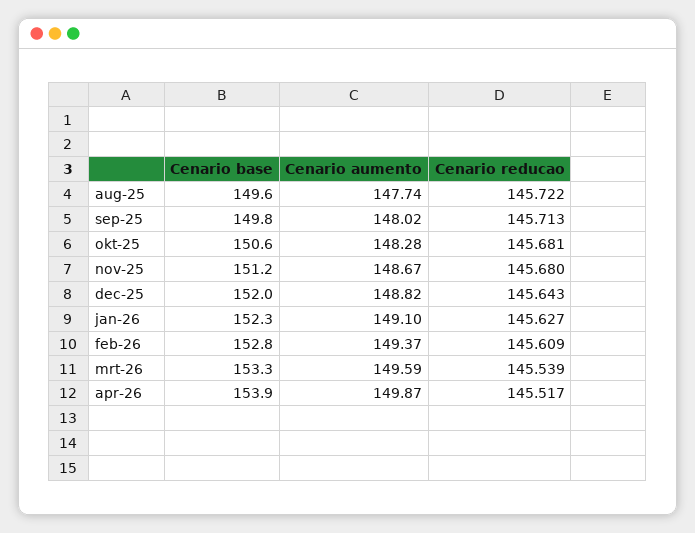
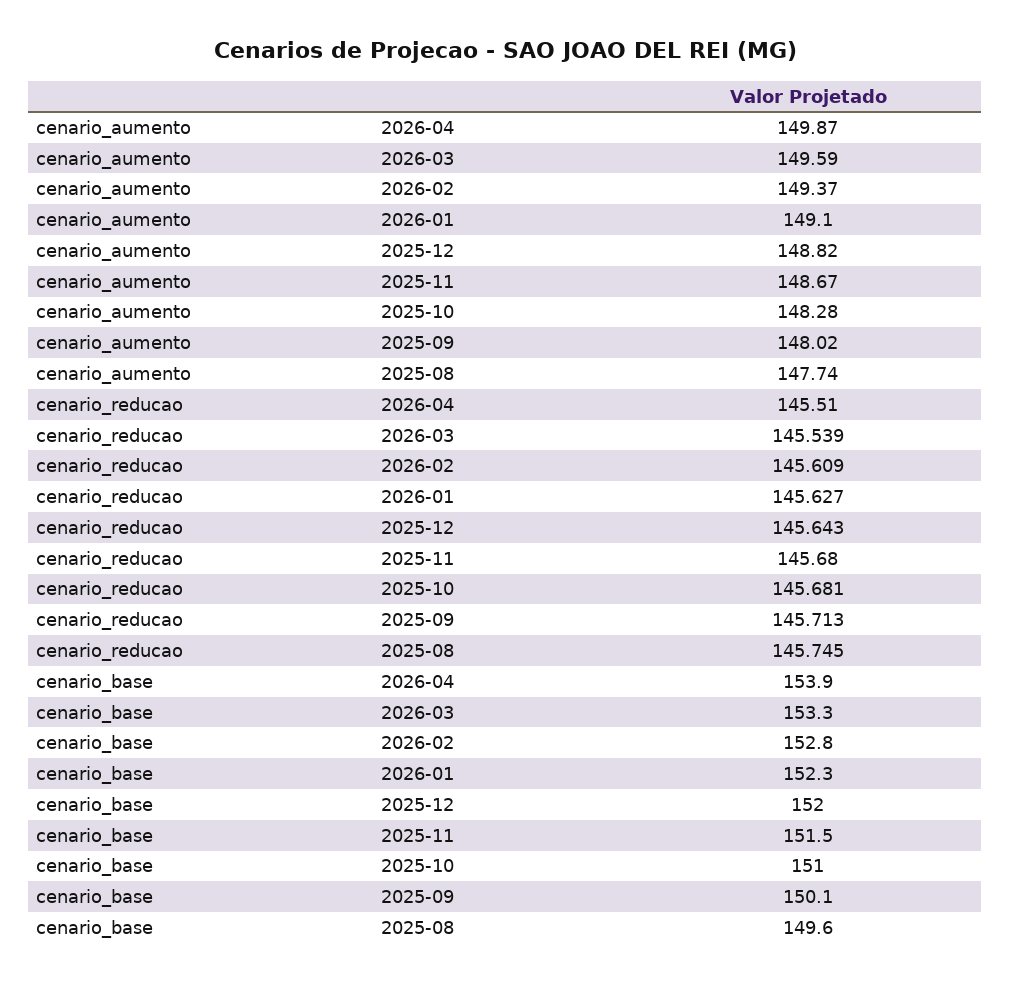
  {
    "Cenario base": {
      "aug-25": 149.6,
-     "sep-25": 149.8,
+     "sep-25": 150.1,
-     "okt-25": 150.6,
+     "okt-25": 151,
-     "nov-25": 151.2,
+     "nov-25": 151.5,
      "dec-25": 152,
      "jan-26": 152.3,
      "feb-26": 152.8,
      "mrt-26": 153.3,
      "apr-26": 153.9
    },
    "Cenario aumento": {
      "aug-25": 147.74,
      "sep-25": 148.02,
      "okt-25": 148.28,
      "nov-25": 148.67,
      "dec-25": 148.82,
      "jan-26": 149.1,
      "feb-26": 149.37,
      "mrt-26": 149.59,
      "apr-26": 149.87
    },
    "Cenario reducao": {
-     "aug-25": 145.722,
+     "aug-25": 145.745,
      "sep-25": 145.713,
      "okt-25": 145.681,
      "nov-25": 145.68,
      "dec-25": 145.643,
      "jan-26": 145.627,
      "feb-26": 145.609,
      "mrt-26": 145.539,
-     "apr-26": 145.517
+     "apr-26": 145.51
    }
  }

